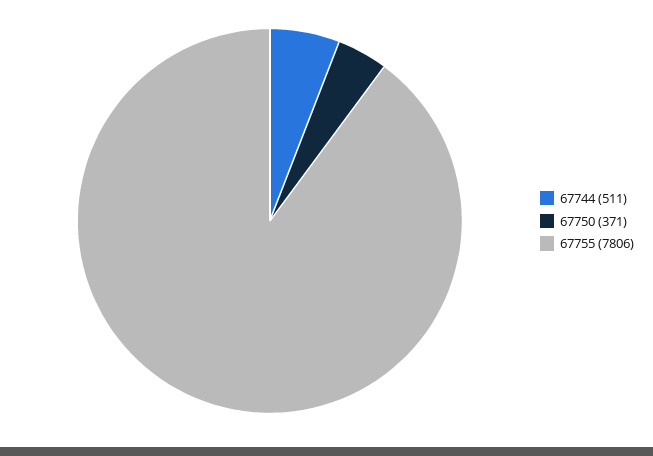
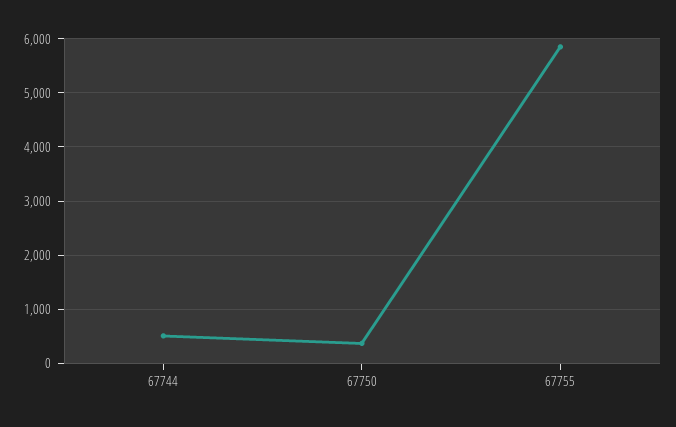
  {
    "67744": 511,
    "67750": 371,
-   "67755": 7806
+   "67755": 5800
  }

